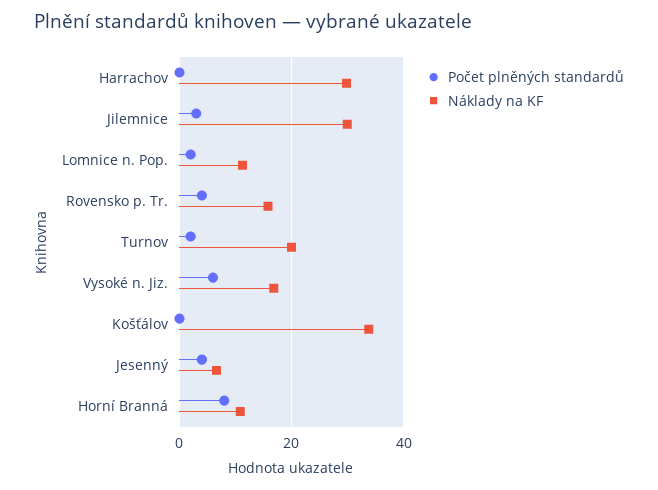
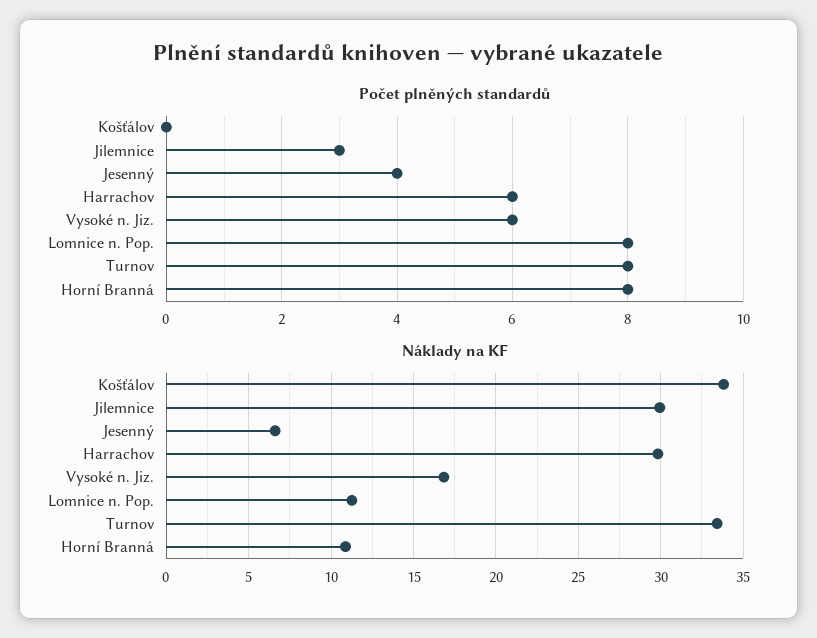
  {
    "Počet plněných standardů": {
-     "Harrachov": 0,
+     "Harrachov": 6,
      "Jilemnice": 3,
-     "Lomnice n. Pop.": 2,
+     "Lomnice n. Pop.": 8,
-     "Rovensko p. Tr.": 4,
-     "Turnov": 2,
+     "Turnov": 8,
      "Vysoké n. Jiz.": 6,
      "Košťálov": 0,
      "Jesenný": 4,
      "Horní Branná": 8
    },
    "Náklady na KF": {
      "Harrachov": 30,
      "Jilemnice": 30,
      "Lomnice n. Pop.": 11.5,
-     "Rovensko p. Tr.": 16,
-     "Turnov": 20,
+     "Turnov": 33.5,
      "Vysoké n. Jiz.": 17,
      "Košťálov": 34,
      "Jesenný": 6.5,
      "Horní Branná": 11
    }
  }

